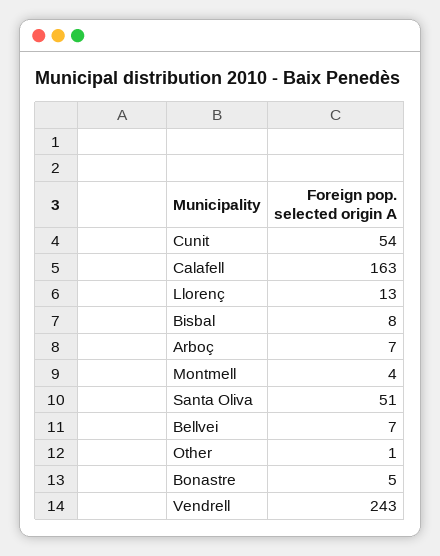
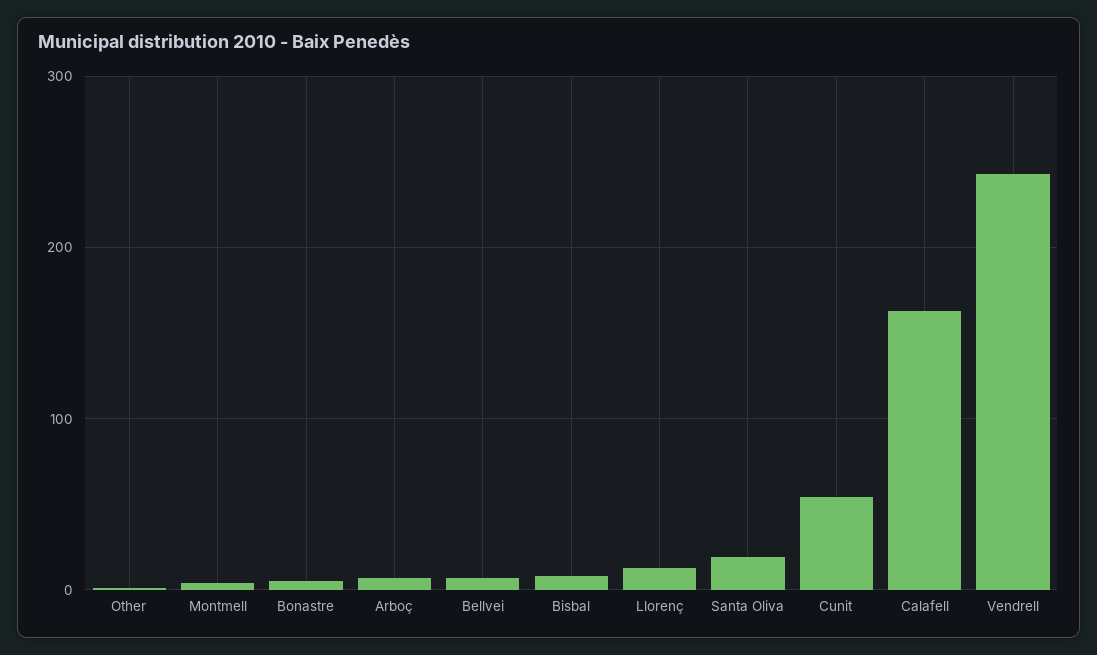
  {
    "Cunit": 54,
    "Calafell": 163,
    "Llorenç": 13,
    "Bisbal": 8,
    "Arboç": 7,
    "Montmell": 4,
-   "Santa Oliva": 51,
+   "Santa Oliva": 20,
    "Bellvei": 7,
    "Other": 1,
    "Bonastre": 5,
    "Vendrell": 243
  }

